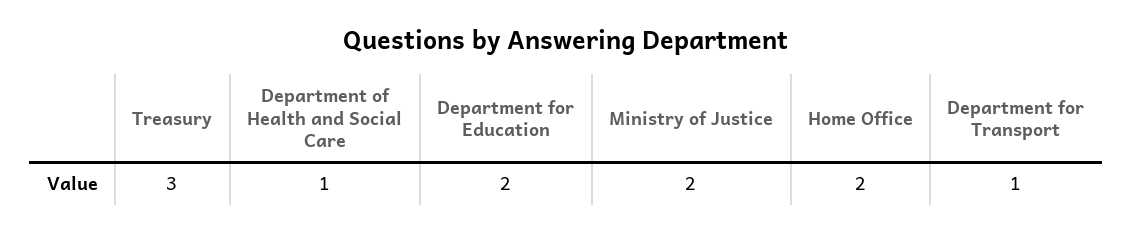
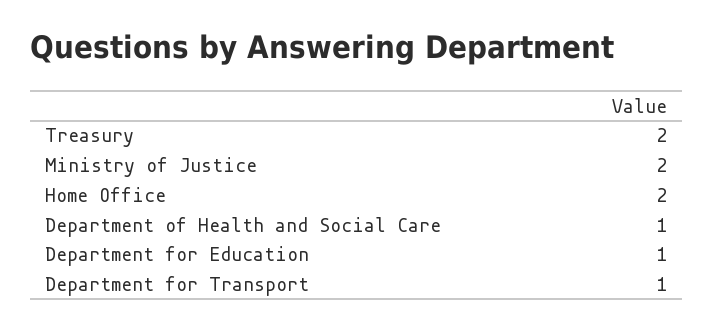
  {
-   "Treasury": 3,
+   "Treasury": 2,
    "Department of Health and Social Care": 1,
-   "Department for Education": 2,
+   "Department for Education": 1,
    "Ministry of Justice": 2,
    "Home Office": 2,
    "Department for Transport": 1
  }

